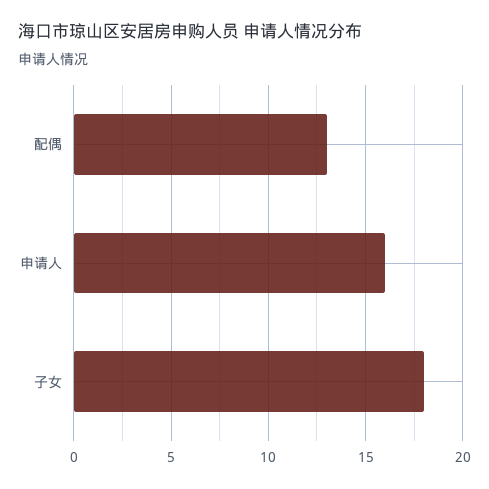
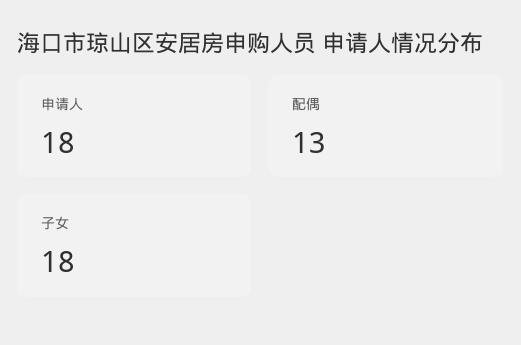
  {
    "配偶": 13,
-   "申请人": 16,
+   "申请人": 18,
    "子女": 18
  }

